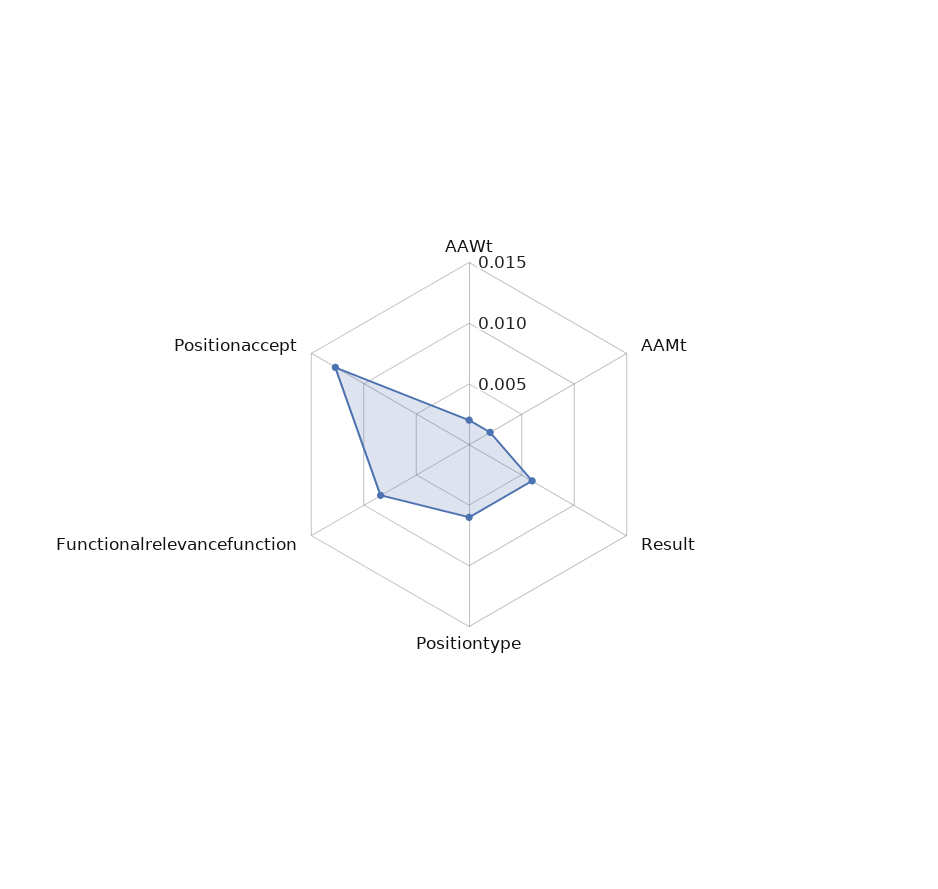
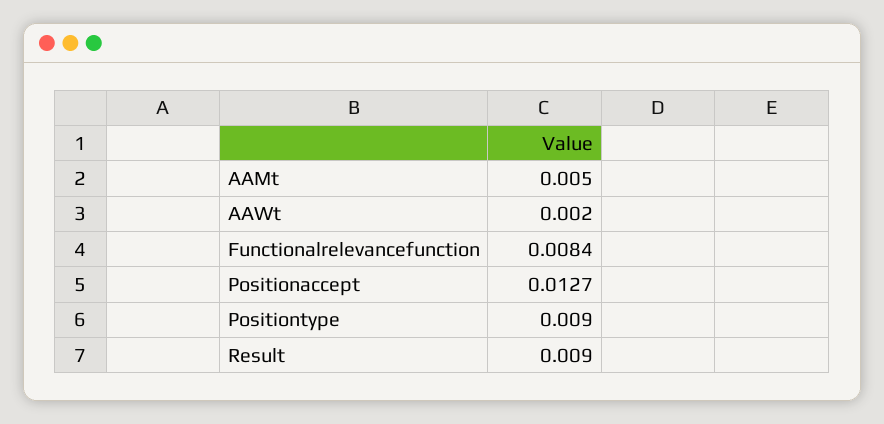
  {
    "AAWt": 0.002,
-   "AAMt": 0.002,
+   "AAMt": 0.005,
-   "Result": 0.006,
+   "Result": 0.009,
-   "Positiontype": 0.006,
+   "Positiontype": 0.009,
    "Functionalrelevancefunction": 0.0084,
    "Positionaccept": 0.0127
  }

